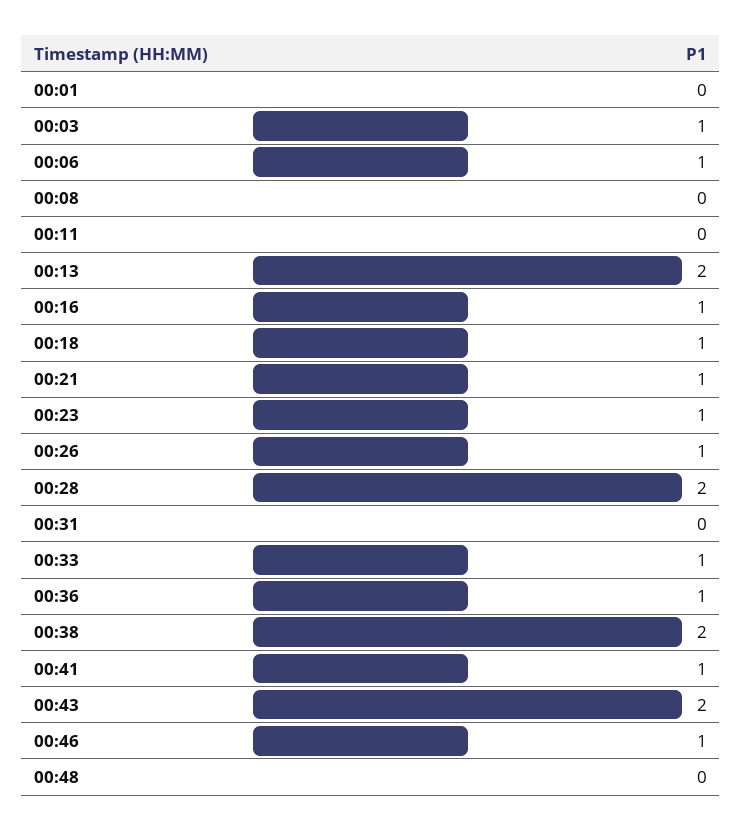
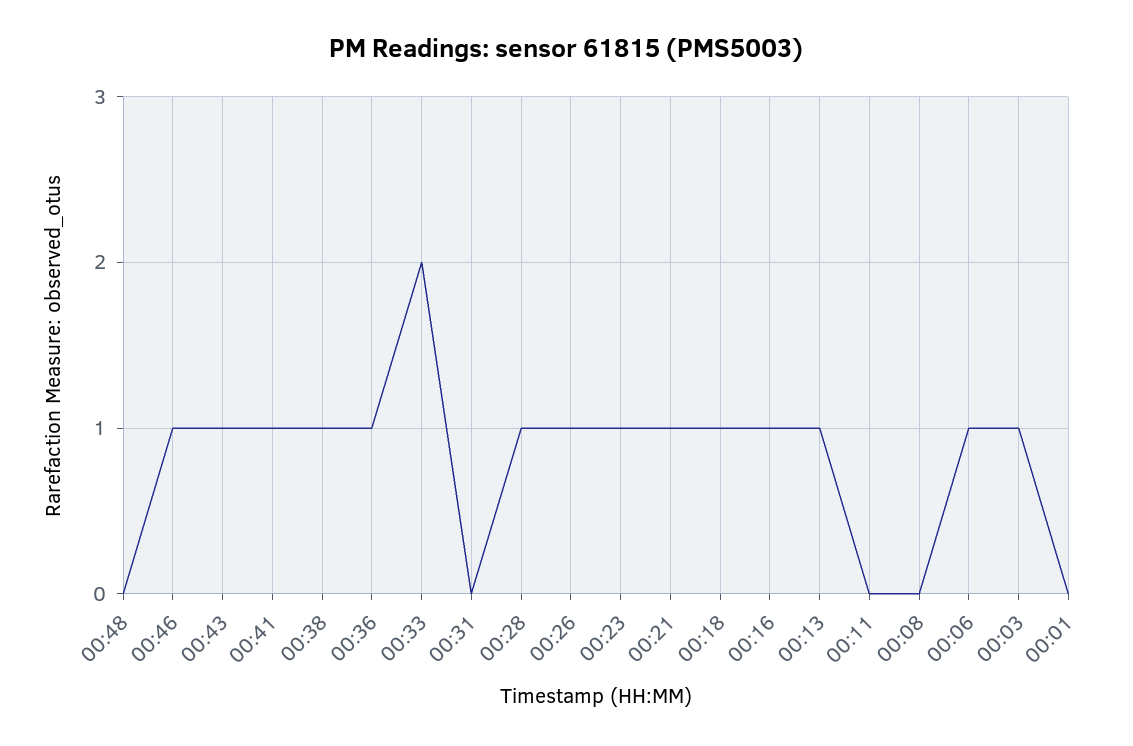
  {
    "00:01": 0,
    "00:03": 1,
    "00:06": 1,
    "00:08": 0,
    "00:11": 0,
-   "00:13": 2,
+   "00:13": 1,
    "00:16": 1,
    "00:18": 1,
    "00:21": 1,
    "00:23": 1,
    "00:26": 1,
-   "00:28": 2,
+   "00:28": 1,
    "00:31": 0,
-   "00:33": 1,
+   "00:33": 2,
    "00:36": 1,
-   "00:38": 2,
+   "00:38": 1,
    "00:41": 1,
-   "00:43": 2,
+   "00:43": 1,
    "00:46": 1,
    "00:48": 0
  }

